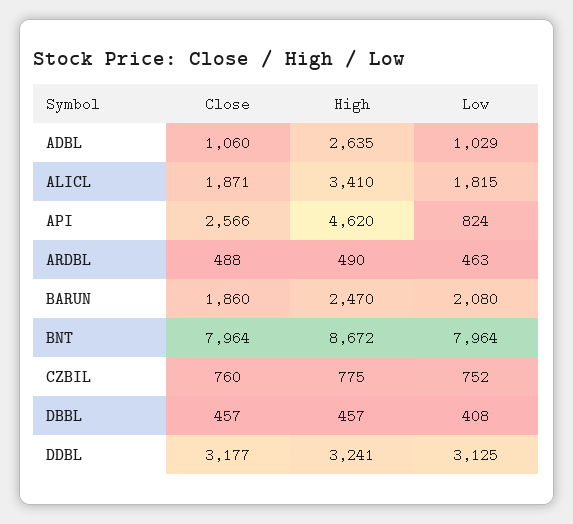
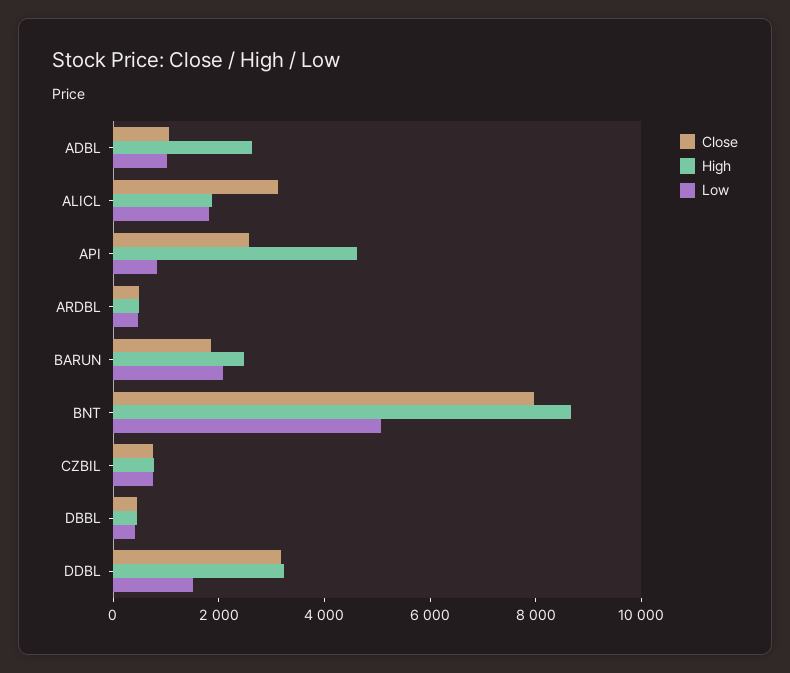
  {
    "Close": {
      "ADBL": 1060,
-     "ALICL": 1871,
+     "ALICL": 3000,
      "API": 2566,
      "ARDBL": 488,
      "BARUN": 1860,
      "BNT": 7964,
      "CZBIL": 760,
      "DBBL": 457,
      "DDBL": 3177
    },
    "High": {
      "ADBL": 2635,
-     "ALICL": 3410,
+     "ALICL": 2000,
      "API": 4620,
      "ARDBL": 490,
      "BARUN": 2470,
      "BNT": 8672,
      "CZBIL": 775,
      "DBBL": 457,
      "DDBL": 3241
    },
    "Low": {
      "ADBL": 1029,
      "ALICL": 1815,
      "API": 824,
      "ARDBL": 463,
      "BARUN": 2080,
-     "BNT": 7964,
+     "BNT": 5000,
      "CZBIL": 752,
      "DBBL": 408,
-     "DDBL": 3125
+     "DDBL": 1500
    }
  }

